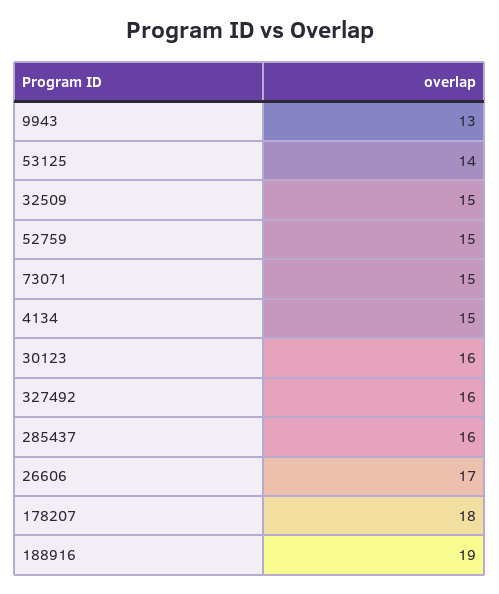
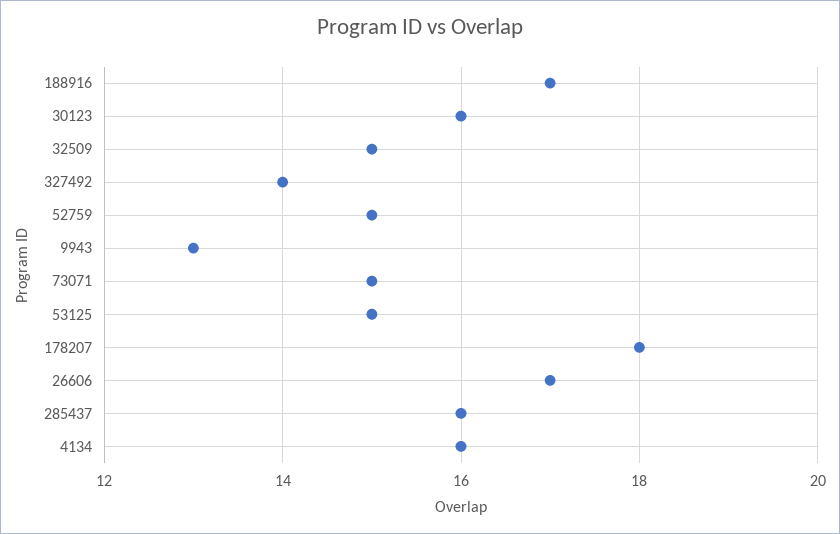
  {
    "9943": 13,
-   "53125": 14,
+   "53125": 15,
    "32509": 15,
    "52759": 15,
    "73071": 15,
-   "4134": 15,
+   "4134": 16,
    "30123": 16,
-   "327492": 16,
+   "327492": 14,
    "285437": 16,
    "26606": 17,
    "178207": 18,
-   "188916": 19
+   "188916": 17
  }

